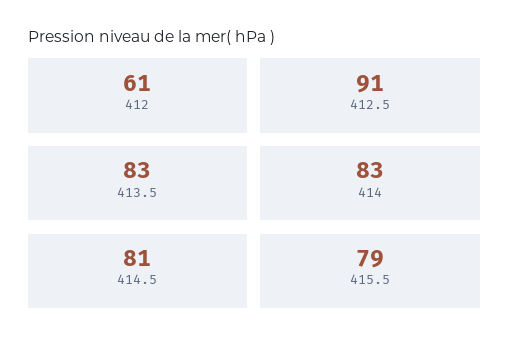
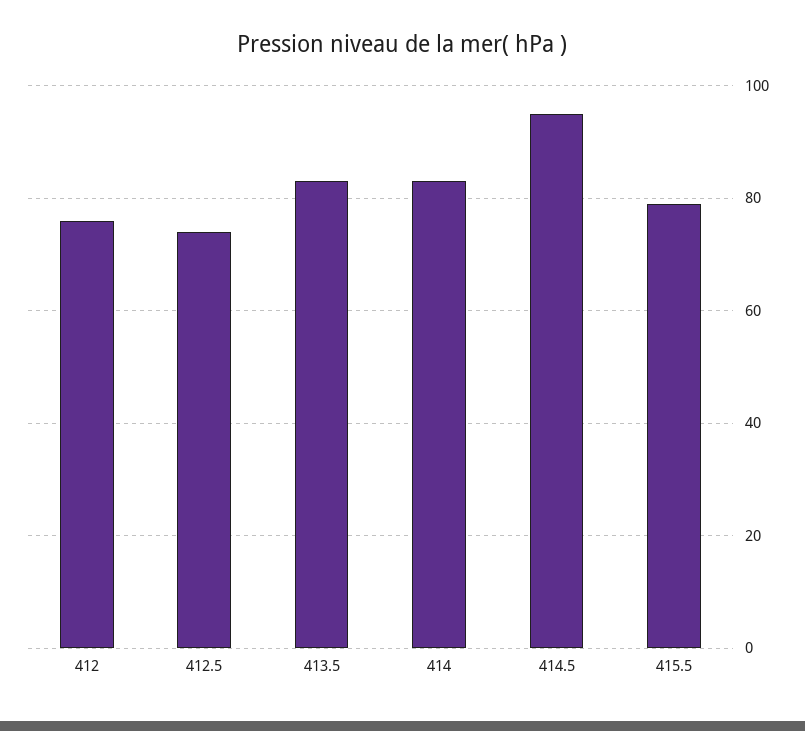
  {
-   "412": 61,
+   "412": 75,
-   "412.5": 91,
+   "412.5": 75,
    "413.5": 83,
    "414": 83,
-   "414.5": 81,
+   "414.5": 95,
    "415.5": 79
  }

